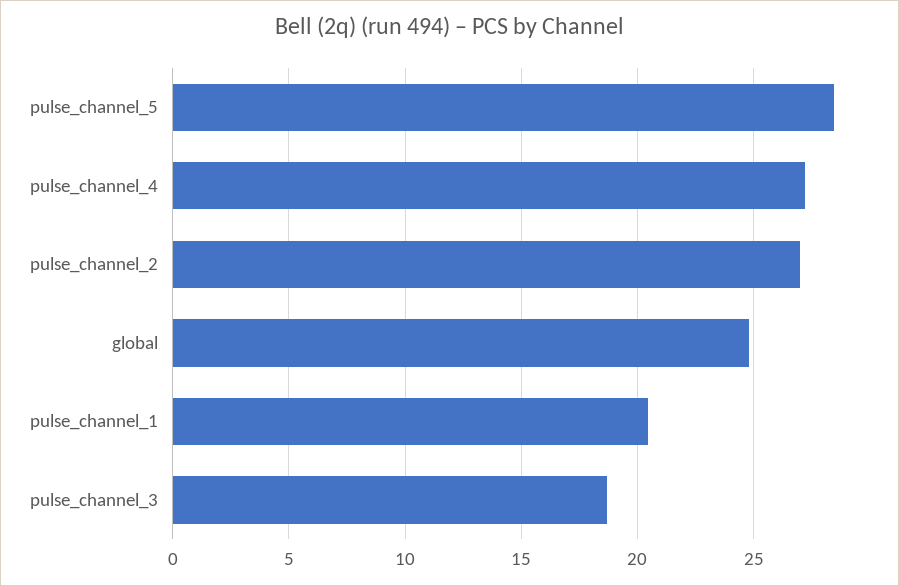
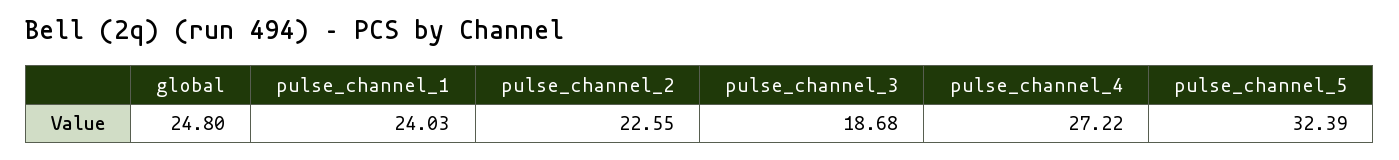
  {
-   "pulse_channel_5": 28.5,
+   "pulse_channel_5": 32.39,
    "pulse_channel_4": 27.22,
-   "pulse_channel_2": 27,
+   "pulse_channel_2": 22.55,
    "global": 24.8,
-   "pulse_channel_1": 20.5,
+   "pulse_channel_1": 24.03,
    "pulse_channel_3": 18.68
  }

